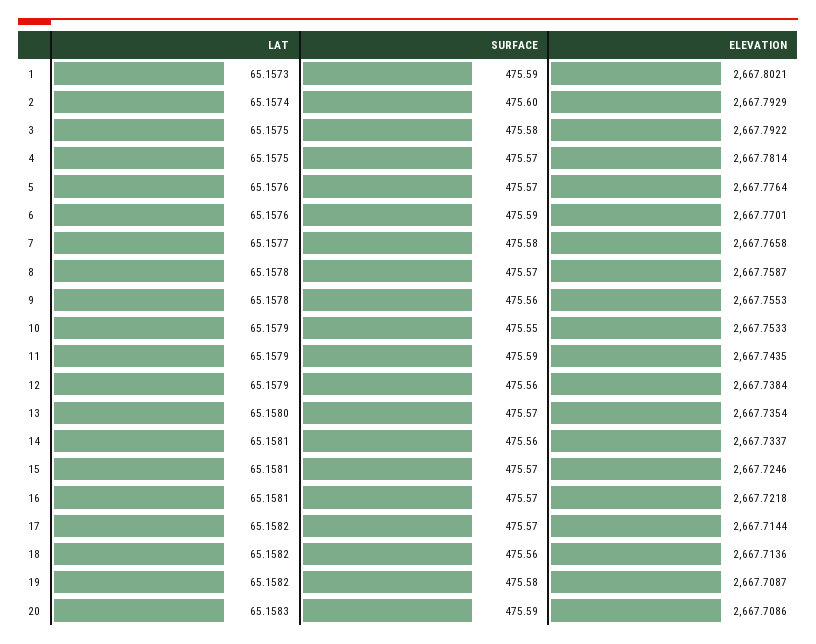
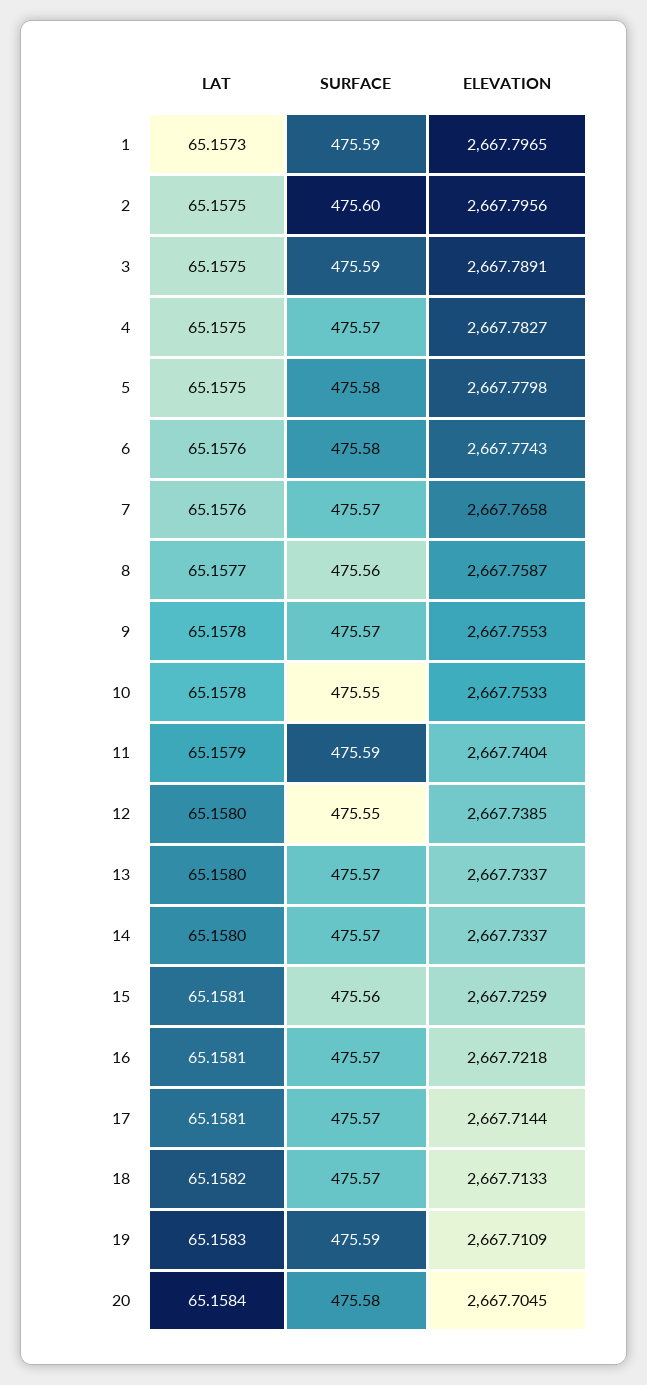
  {
    "LAT": {
      "1": 65.1573,
-     "2": 65.1574,
+     "2": 65.1575,
      "3": 65.1575,
      "4": 65.1575,
-     "5": 65.1576,
+     "5": 65.1575,
      "6": 65.1576,
-     "7": 65.1577,
+     "7": 65.1576,
-     "8": 65.1578,
+     "8": 65.1577,
      "9": 65.1578,
-     "10": 65.1579,
+     "10": 65.1578,
      "11": 65.1579,
-     "12": 65.1579,
+     "12": 65.158,
      "13": 65.158,
-     "14": 65.1581,
+     "14": 65.158,
      "15": 65.1581,
      "16": 65.1581,
-     "17": 65.1582,
+     "17": 65.1581,
      "18": 65.1582,
-     "19": 65.1582,
+     "19": 65.1583,
-     "20": 65.1583
+     "20": 65.1584
    },
    "SURFACE": {
      "1": 475.59,
      "2": 475.6,
-     "3": 475.58,
+     "3": 475.59,
      "4": 475.57,
-     "5": 475.57,
+     "5": 475.58,
-     "6": 475.59,
+     "6": 475.58,
-     "7": 475.58,
+     "7": 475.57,
-     "8": 475.57,
+     "8": 475.56,
-     "9": 475.56,
+     "9": 475.57,
      "10": 475.55,
      "11": 475.59,
-     "12": 475.56,
+     "12": 475.55,
      "13": 475.57,
-     "14": 475.56,
+     "14": 475.57,
-     "15": 475.57,
+     "15": 475.56,
      "16": 475.57,
      "17": 475.57,
-     "18": 475.56,
+     "18": 475.57,
-     "19": 475.58,
+     "19": 475.59,
-     "20": 475.59
+     "20": 475.58
    },
    "ELEVATION": {
-     "1": 2667.8021,
+     "1": 2667.7965,
-     "2": 2667.7929,
+     "2": 2667.7956,
-     "3": 2667.7922,
+     "3": 2667.7891,
-     "4": 2667.7814,
+     "4": 2667.7827,
-     "5": 2667.7764,
+     "5": 2667.7798,
-     "6": 2667.7701,
+     "6": 2667.7743,
      "7": 2667.7658,
      "8": 2667.7587,
      "9": 2667.7553,
      "10": 2667.7533,
-     "11": 2667.7435,
+     "11": 2667.7404,
-     "12": 2667.7384,
+     "12": 2667.7385,
-     "13": 2667.7354,
+     "13": 2667.7337,
      "14": 2667.7337,
-     "15": 2667.7246,
+     "15": 2667.7259,
      "16": 2667.7218,
      "17": 2667.7144,
-     "18": 2667.7136,
+     "18": 2667.7133,
-     "19": 2667.7087,
+     "19": 2667.7109,
-     "20": 2667.7086
+     "20": 2667.7045
    }
  }

